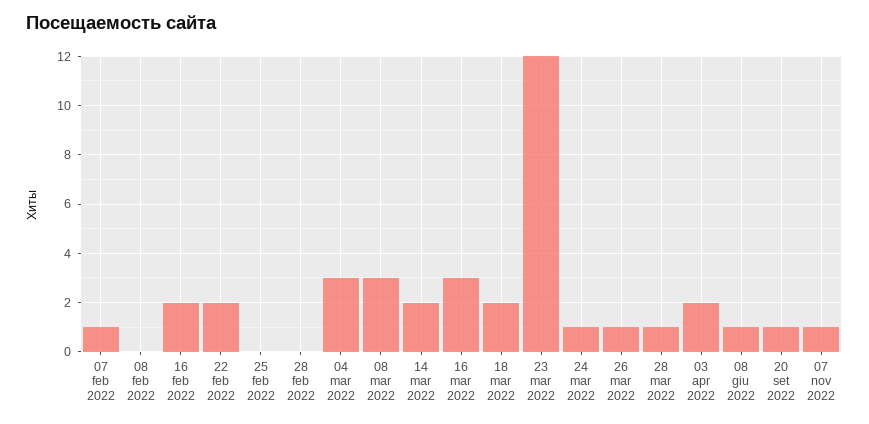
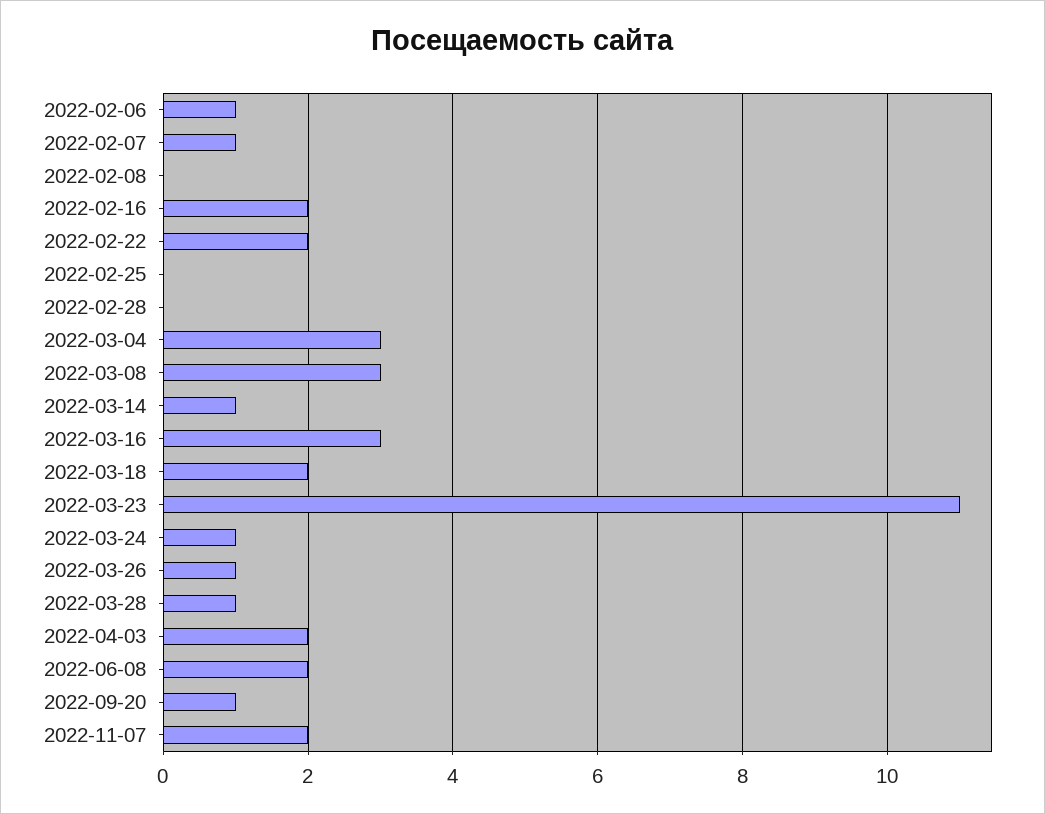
  {
    "07 feb 2022": 1,
    "08 feb 2022": 0,
    "16 feb 2022": 2,
    "22 feb 2022": 2,
    "25 feb 2022": 0,
    "28 feb 2022": 0,
    "04 mar 2022": 3,
    "08 mar 2022": 3,
-   "14 mar 2022": 2,
+   "14 mar 2022": 1,
    "16 mar 2022": 3,
    "18 mar 2022": 2,
-   "23 mar 2022": 12,
+   "23 mar 2022": 11,
    "24 mar 2022": 1,
    "26 mar 2022": 1,
    "28 mar 2022": 1,
    "03 apr 2022": 2,
-   "08 giu 2022": 1,
+   "08 giu 2022": 2,
    "20 set 2022": 1,
-   "07 nov 2022": 1
+   "07 nov 2022": 2,
+   "2022-02-06": 1
  }

